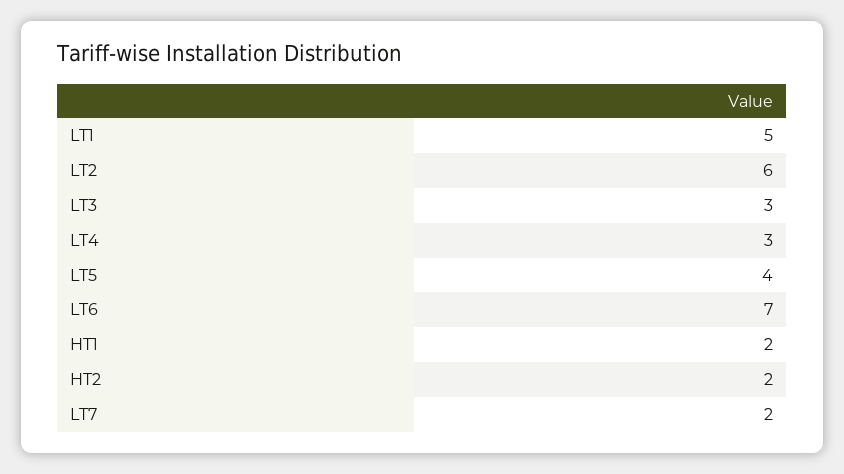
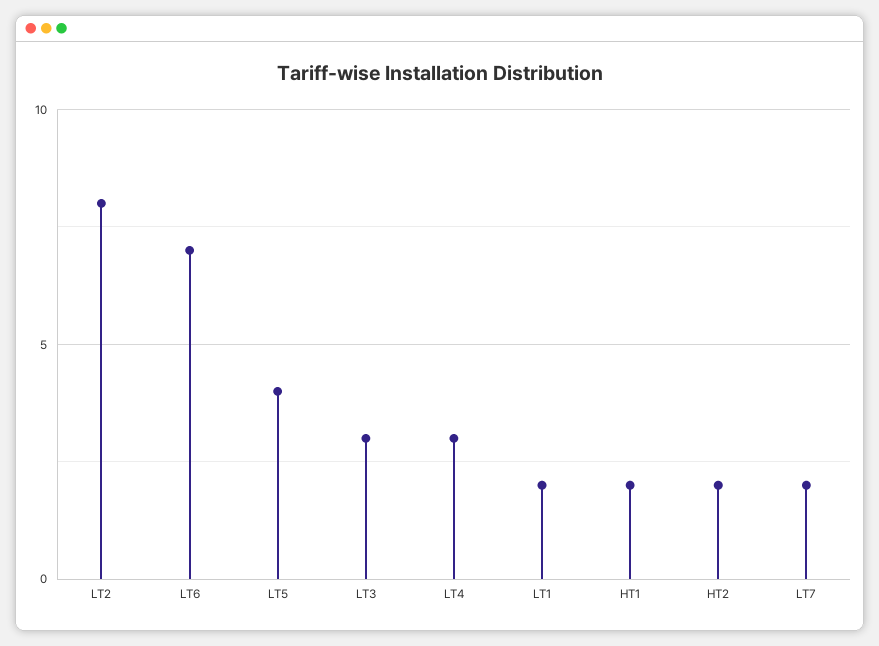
  {
-   "LT1": 5,
+   "LT1": 2,
-   "LT2": 6,
+   "LT2": 8,
    "LT3": 3,
    "LT4": 3,
    "LT5": 4,
    "LT6": 7,
    "HT1": 2,
    "HT2": 2,
    "LT7": 2
  }

